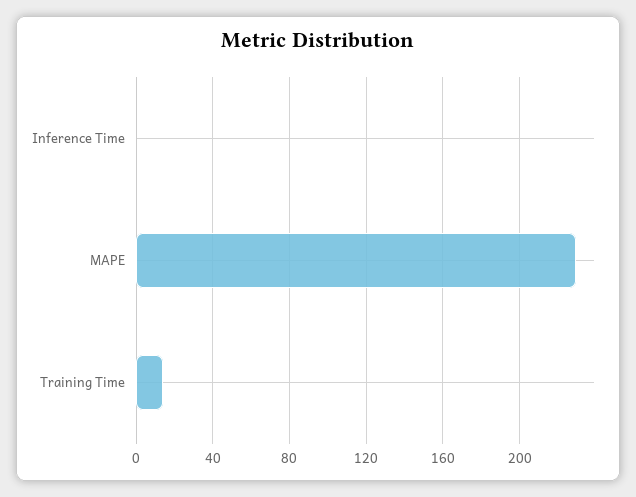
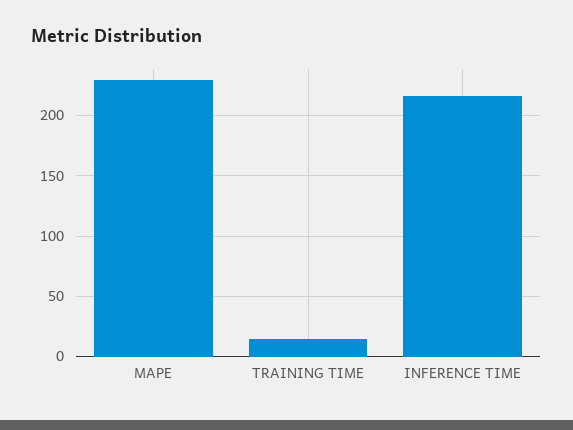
  {
-   "Inference Time": 0,
+   "Inference Time": 215,
    "MAPE": 230,
    "Training Time": 15
  }

